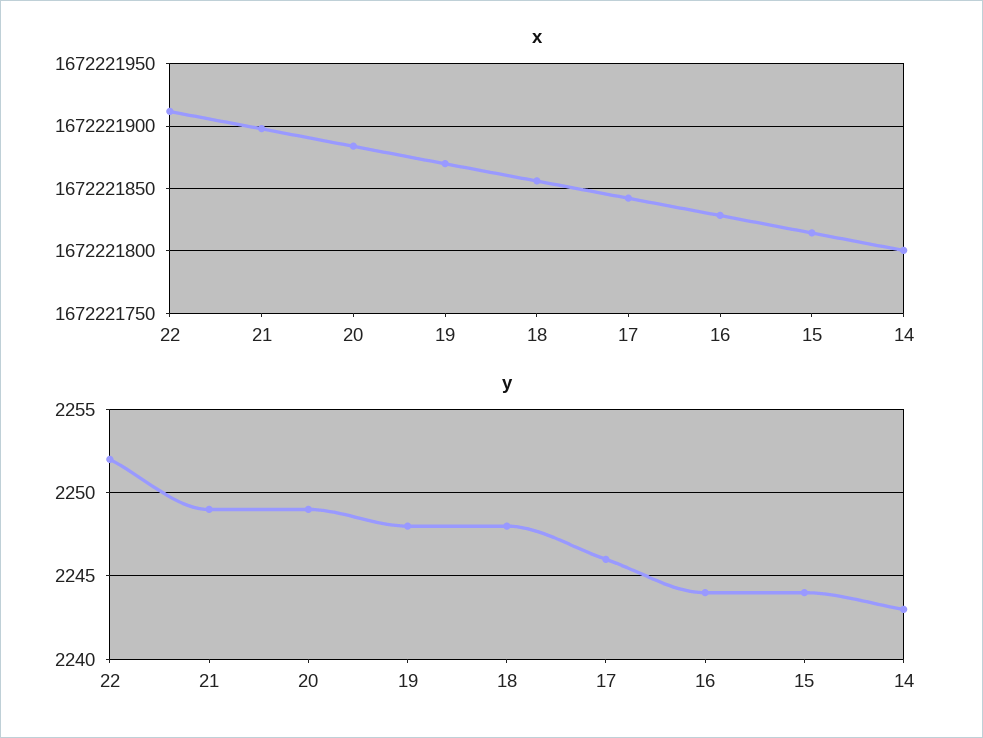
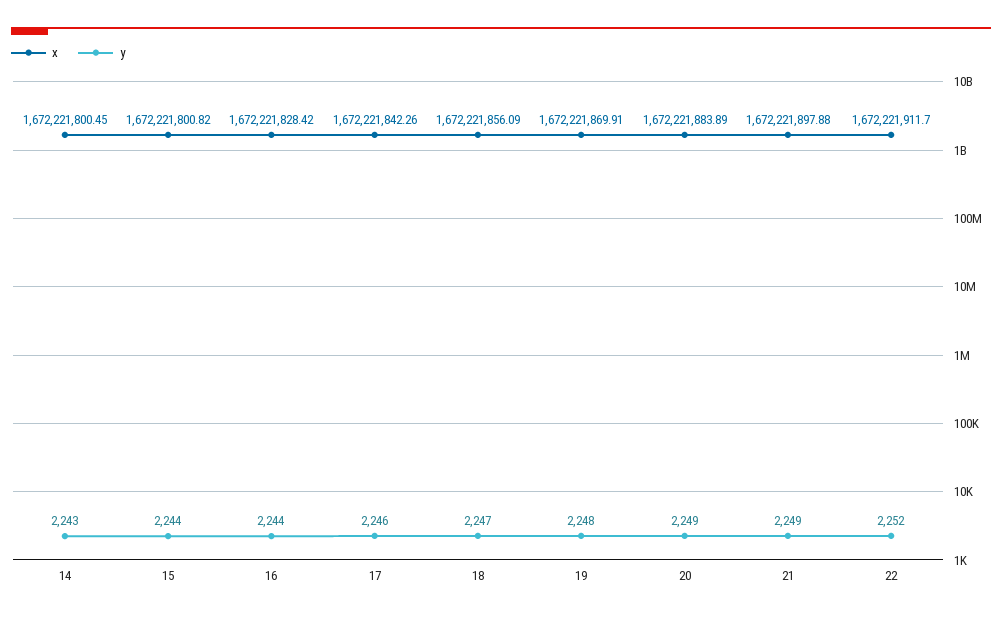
  {
    "x": {
      "22": 1672221911.7,
      "21": 1672221897.88,
      "20": 1672221883.89,
      "19": 1672221869.91,
      "18": 1672221856.09,
      "17": 1672221842.26,
      "16": 1672221828.42,
-     "15": 1672221815,
+     "15": 1672221800.82,
      "14": 1672221800.45
    },
    "y": {
      "22": 2252,
      "21": 2249,
      "20": 2249,
      "19": 2248,
-     "18": 2248,
+     "18": 2247,
      "17": 2246,
      "16": 2244,
      "15": 2244,
      "14": 2243
    }
  }

